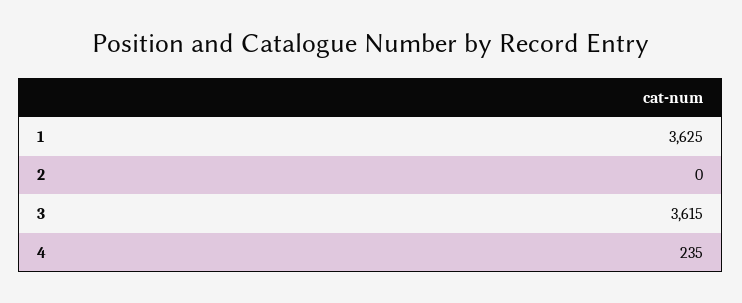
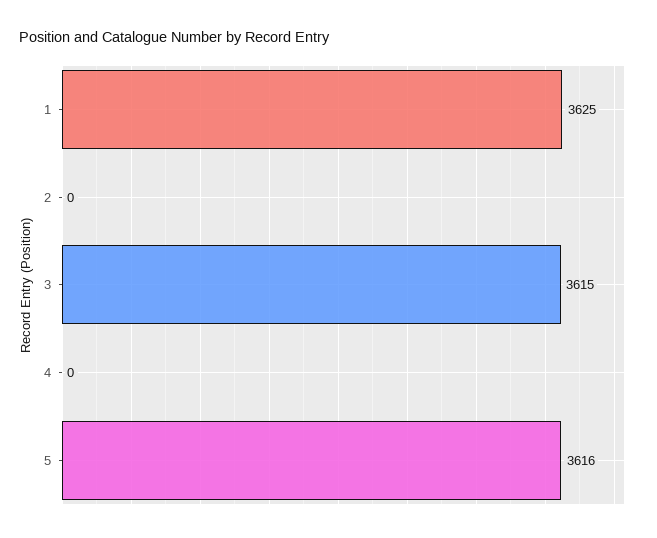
  {
    "1": 3625,
    "2": 0,
    "3": 3615,
-   "4": 235
+   "4": 0,
+   "5": 3616
  }

